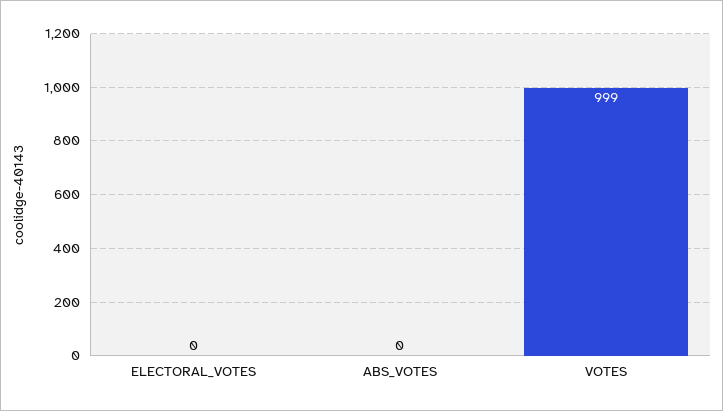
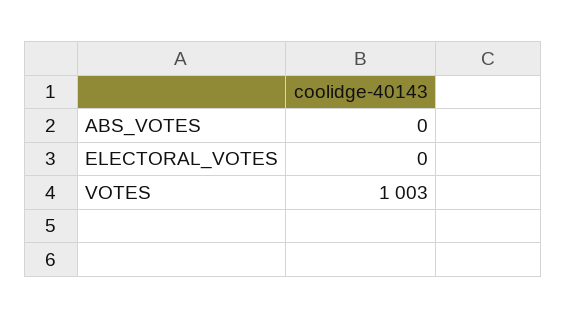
  {
    "ELECTORAL_VOTES": 0,
    "ABS_VOTES": 0,
-   "VOTES": 999
+   "VOTES": 1003
  }

